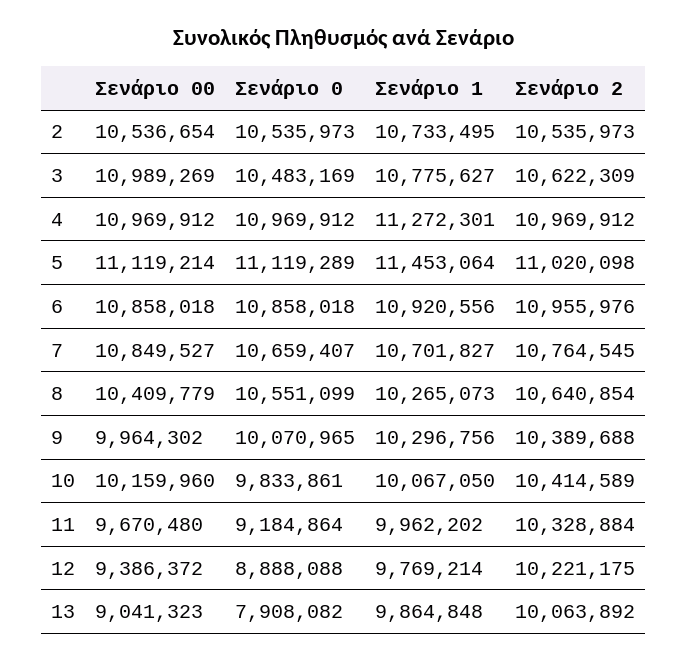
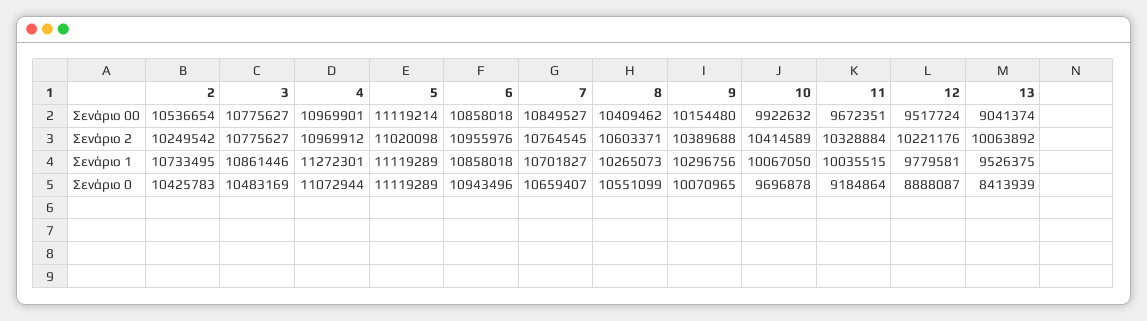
  {
    "Σενάριο 00": {
      "2": 10536654,
-     "3": 10989269,
+     "3": 10775627,
-     "4": 10969912,
+     "4": 10969901,
      "5": 11119214,
      "6": 10858018,
      "7": 10849527,
-     "8": 10409779,
+     "8": 10409462,
-     "9": 9964302,
+     "9": 10154480,
-     "10": 10159960,
+     "10": 9922632,
-     "11": 9670480,
+     "11": 9672351,
-     "12": 9386372,
+     "12": 9517724,
-     "13": 9041323
+     "13": 9041374
    },
    "Σενάριο 0": {
-     "2": 10535973,
+     "2": 10425783,
      "3": 10483169,
-     "4": 10969912,
+     "4": 11072944,
      "5": 11119289,
-     "6": 10858018,
+     "6": 10943496,
      "7": 10659407,
      "8": 10551099,
      "9": 10070965,
-     "10": 9833861,
+     "10": 9696878,
      "11": 9184864,
-     "12": 8888088,
+     "12": 8888087,
-     "13": 7908082
+     "13": 8413939
    },
    "Σενάριο 1": {
      "2": 10733495,
-     "3": 10775627,
+     "3": 10861446,
      "4": 11272301,
-     "5": 11453064,
+     "5": 11119289,
-     "6": 10920556,
+     "6": 10858018,
      "7": 10701827,
      "8": 10265073,
      "9": 10296756,
      "10": 10067050,
-     "11": 9962202,
+     "11": 10035515,
-     "12": 9769214,
+     "12": 9779581,
-     "13": 9864848
+     "13": 9526375
    },
    "Σενάριο 2": {
-     "2": 10535973,
+     "2": 10249542,
-     "3": 10622309,
+     "3": 10775627,
      "4": 10969912,
      "5": 11020098,
      "6": 10955976,
      "7": 10764545,
-     "8": 10640854,
+     "8": 10603371,
      "9": 10389688,
      "10": 10414589,
      "11": 10328884,
-     "12": 10221175,
+     "12": 10221176,
      "13": 10063892
    }
  }

